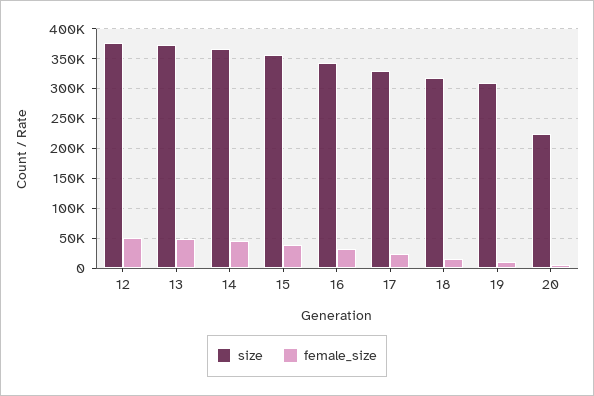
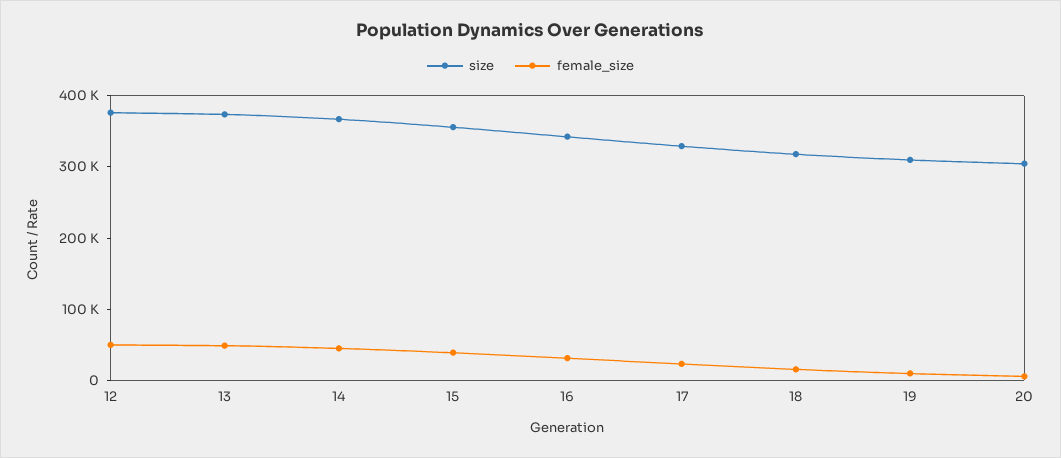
  {
    "size": {
      "12": 380000,
      "13": 380000,
      "14": 360000,
      "15": 360000,
      "16": 340000,
      "17": 320000,
      "18": 320000,
      "19": 300000,
-     "20": 225000
+     "20": 300000
    },
    "female_size": {
      "12": 60000,
      "13": 40000,
      "14": 40000,
      "15": 40000,
      "16": 40000,
      "17": 20000,
      "18": 20000,
      "19": 0,
      "20": 0
    }
  }

